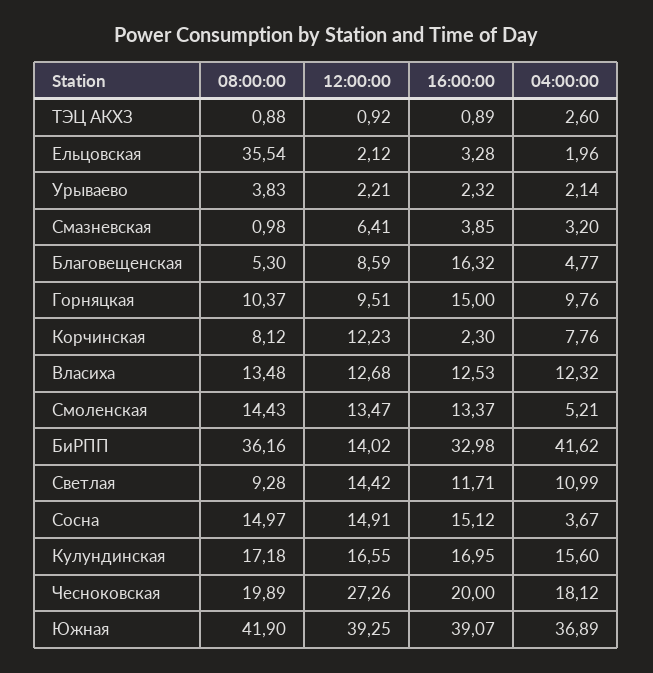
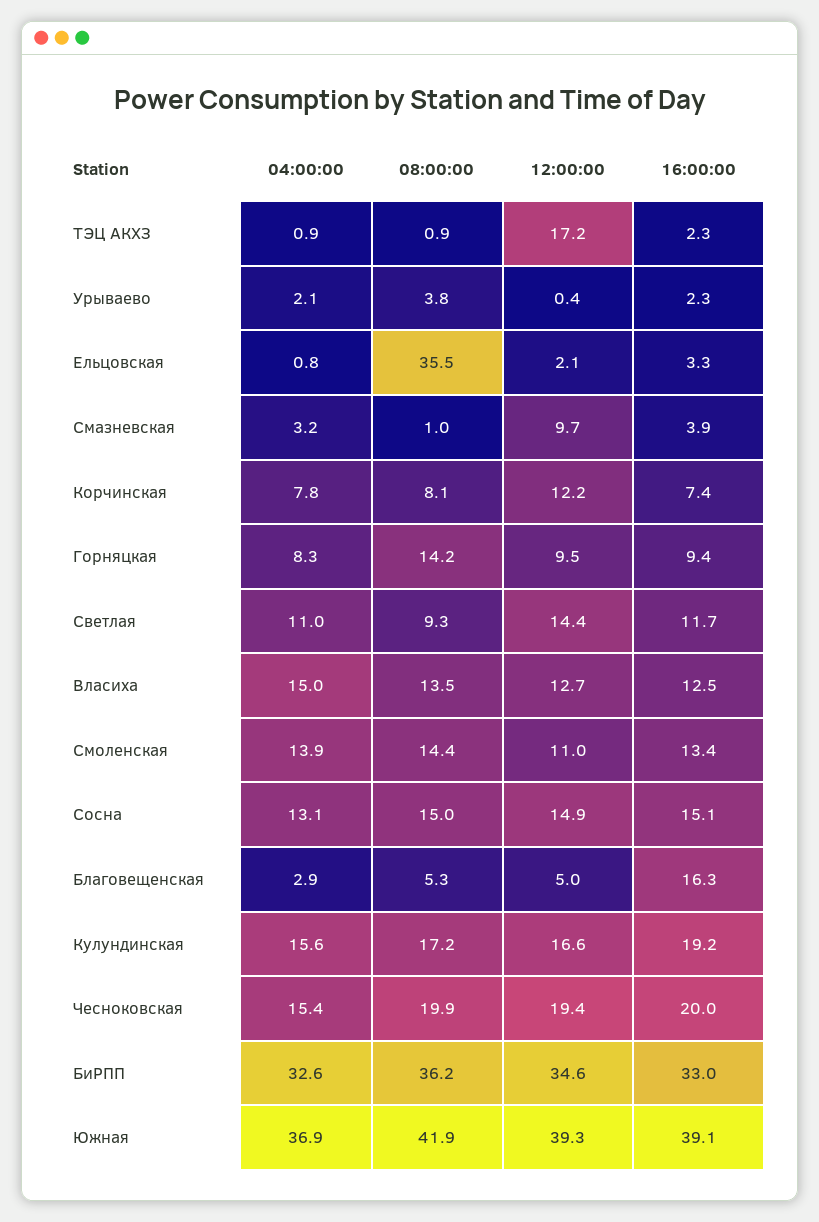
  {
    "08:00:00": {
      "ТЭЦ АКХЗ": 0.88,
      "Ельцовская": 35.54,
      "Урываево": 3.83,
      "Смазневская": 0.98,
      "Благовещенская": 5.3,
-     "Горняцкая": 10.37,
+     "Горняцкая": 14.2,
      "Корчинская": 8.12,
      "Власиха": 13.48,
      "Смоленская": 14.43,
      "БиРПП": 36.16,
      "Светлая": 9.28,
      "Сосна": 14.97,
      "Кулундинская": 17.18,
      "Чесноковская": 19.89,
      "Южная": 41.9
    },
    "12:00:00": {
-     "ТЭЦ АКХЗ": 0.92,
+     "ТЭЦ АКХЗ": 17.2,
      "Ельцовская": 2.12,
-     "Урываево": 2.21,
+     "Урываево": 0.4,
-     "Смазневская": 6.41,
+     "Смазневская": 9.7,
-     "Благовещенская": 8.59,
+     "Благовещенская": 5,
      "Горняцкая": 9.51,
      "Корчинская": 12.23,
      "Власиха": 12.68,
-     "Смоленская": 13.47,
+     "Смоленская": 11,
-     "БиРПП": 14.02,
+     "БиРПП": 34.6,
      "Светлая": 14.42,
      "Сосна": 14.91,
      "Кулундинская": 16.55,
-     "Чесноковская": 27.26,
+     "Чесноковская": 19.4,
      "Южная": 39.25
    },
    "16:00:00": {
-     "ТЭЦ АКХЗ": 0.89,
+     "ТЭЦ АКХЗ": 2.3,
      "Ельцовская": 3.28,
      "Урываево": 2.32,
      "Смазневская": 3.85,
      "Благовещенская": 16.32,
-     "Горняцкая": 15,
+     "Горняцкая": 9.4,
-     "Корчинская": 2.3,
+     "Корчинская": 7.4,
      "Власиха": 12.53,
      "Смоленская": 13.37,
      "БиРПП": 32.98,
      "Светлая": 11.71,
      "Сосна": 15.12,
-     "Кулундинская": 16.95,
+     "Кулундинская": 19.2,
      "Чесноковская": 20,
      "Южная": 39.07
    },
    "04:00:00": {
-     "ТЭЦ АКХЗ": 2.6,
+     "ТЭЦ АКХЗ": 0.9,
-     "Ельцовская": 1.96,
+     "Ельцовская": 0.8,
      "Урываево": 2.14,
      "Смазневская": 3.2,
-     "Благовещенская": 4.77,
+     "Благовещенская": 2.9,
-     "Горняцкая": 9.76,
+     "Горняцкая": 8.3,
      "Корчинская": 7.76,
-     "Власиха": 12.32,
+     "Власиха": 15,
-     "Смоленская": 5.21,
+     "Смоленская": 13.9,
-     "БиРПП": 41.62,
+     "БиРПП": 32.6,
      "Светлая": 10.99,
-     "Сосна": 3.67,
+     "Сосна": 13.1,
      "Кулундинская": 15.6,
-     "Чесноковская": 18.12,
+     "Чесноковская": 15.4,
      "Южная": 36.89
    }
  }

